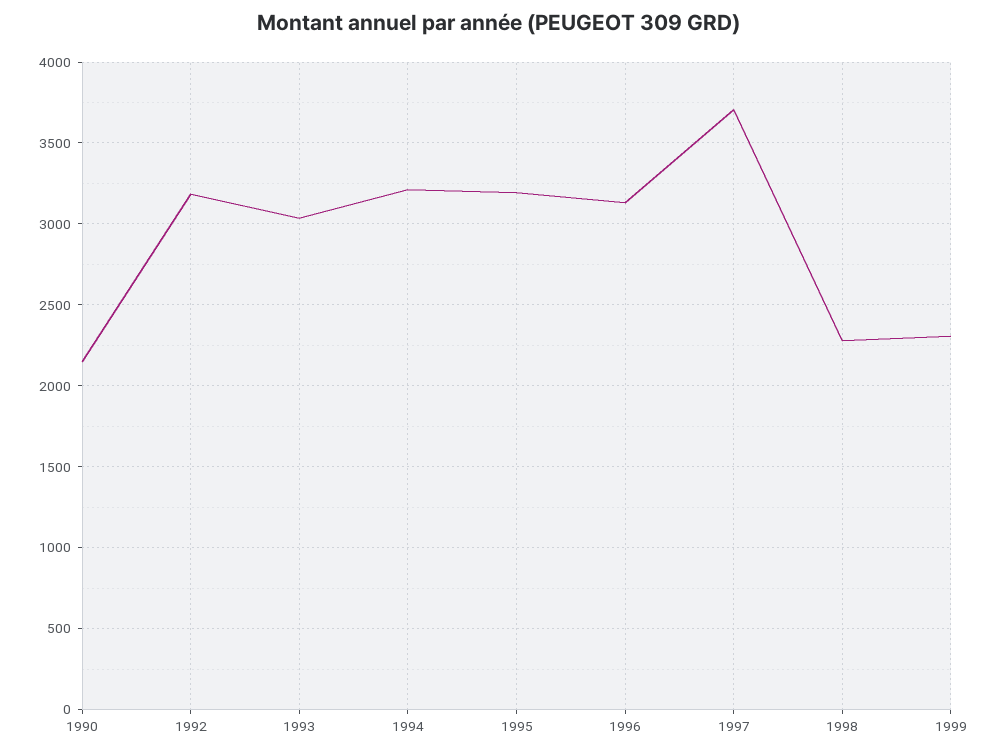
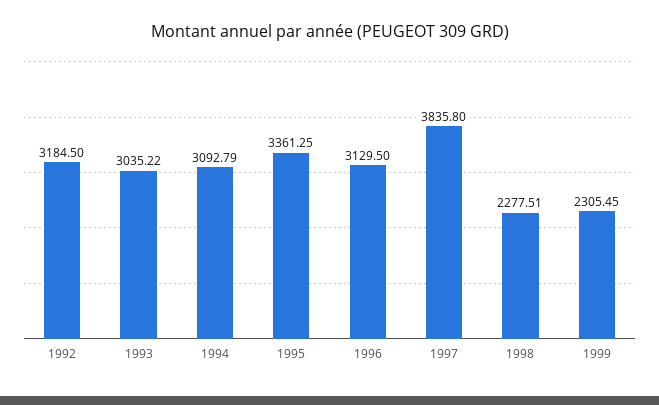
  {
-   "1990": 2150,
    "1992": 3184.5,
    "1993": 3035.22,
-   "1994": 3200,
+   "1994": 3092.79,
-   "1995": 3200,
+   "1995": 3361.25,
    "1996": 3129.5,
-   "1997": 3700,
+   "1997": 3835.8,
    "1998": 2277.51,
    "1999": 2305.45
  }

